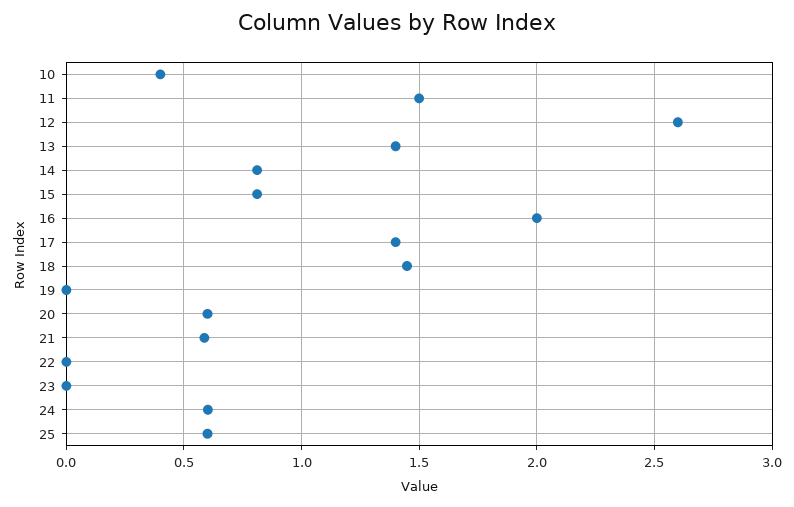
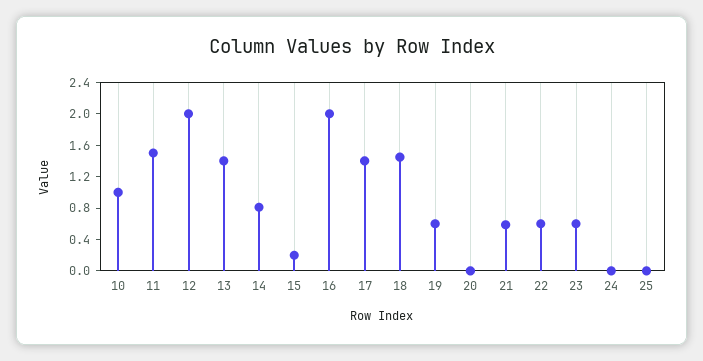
  {
-   "10": 0.4,
+   "10": 1,
    "11": 1.5,
-   "12": 2.6,
+   "12": 2,
    "13": 1.4,
    "14": 0.8,
-   "15": 0.8,
+   "15": 0.2,
    "16": 2,
    "17": 1.4,
    "18": 1.45,
-   "19": 0,
+   "19": 0.6,
-   "20": 0.6,
+   "20": 0,
    "21": 0.6,
-   "22": 0,
+   "22": 0.6,
-   "23": 0,
+   "23": 0.6,
-   "24": 0.6,
+   "24": 0,
-   "25": 0.6
+   "25": 0
  }

